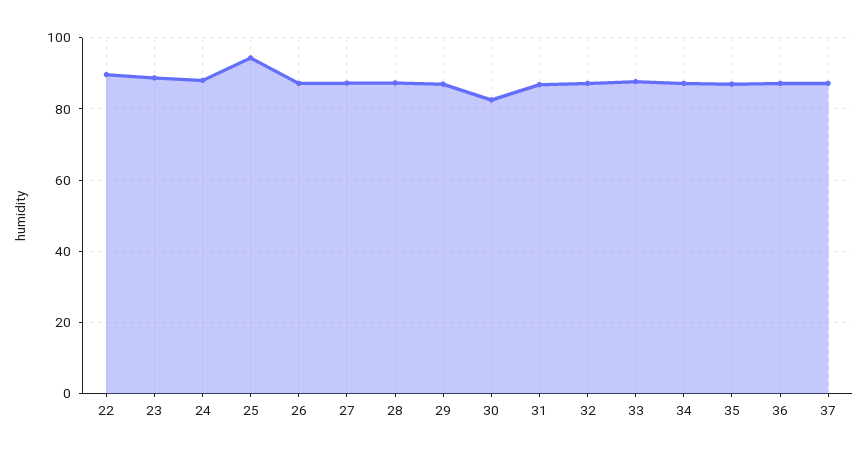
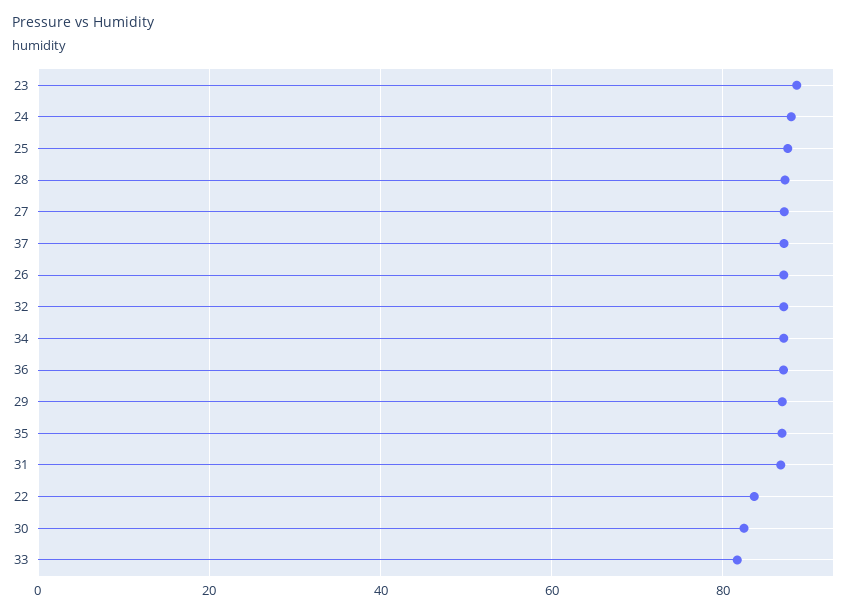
  {
-   "22": 90,
+   "22": 84,
    "23": 88,
    "24": 88,
-   "25": 94,
+   "25": 88,
    "26": 88,
    "27": 88,
    "28": 88,
    "29": 86,
    "30": 82,
    "31": 86,
    "32": 88,
-   "33": 88,
+   "33": 82,
    "34": 88,
    "35": 86,
    "36": 88,
    "37": 88
  }

